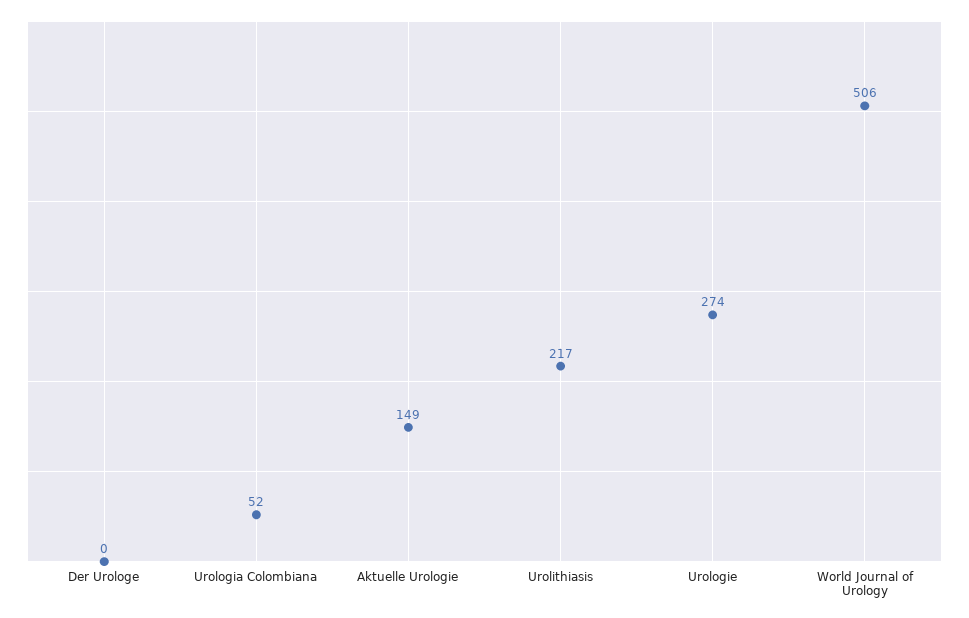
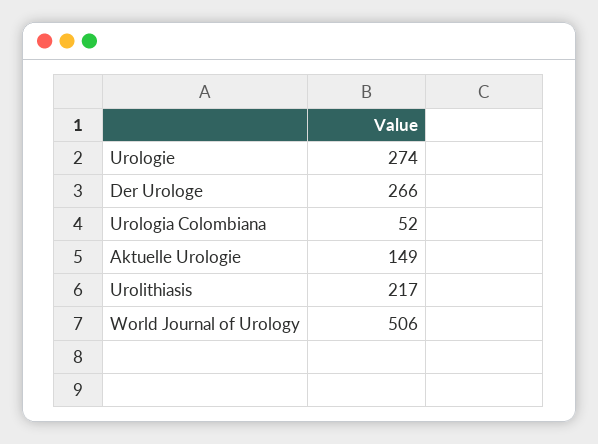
  {
-   "Der Urologe": 0,
+   "Der Urologe": 266,
    "Urologia Colombiana": 52,
    "Aktuelle Urologie": 149,
    "Urolithiasis": 217,
    "Urologie": 274,
    "World Journal of Urology": 506
  }

